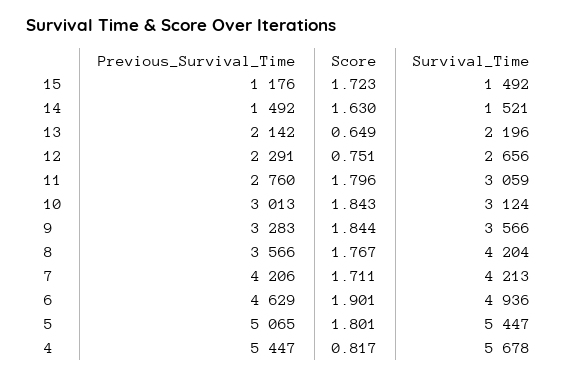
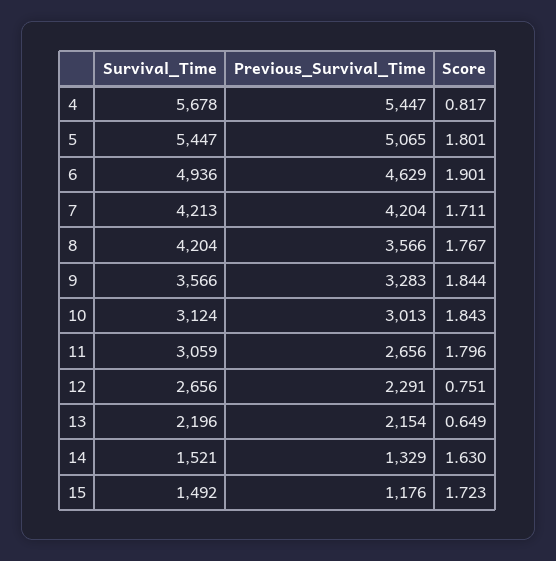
  {
    "Previous_Survival_Time": {
      "15": 1176,
-     "14": 1492,
+     "14": 1329,
-     "13": 2142,
+     "13": 2154,
      "12": 2291,
-     "11": 2760,
+     "11": 2656,
      "10": 3013,
      "9": 3283,
      "8": 3566,
-     "7": 4206,
+     "7": 4204,
      "6": 4629,
      "5": 5065,
      "4": 5447
    },
    "Score": {
      "15": 1.723,
      "14": 1.63,
      "13": 0.649,
      "12": 0.751,
      "11": 1.796,
      "10": 1.843,
      "9": 1.844,
      "8": 1.767,
      "7": 1.711,
      "6": 1.901,
      "5": 1.801,
      "4": 0.817
    },
    "Survival_Time": {
      "15": 1492,
      "14": 1521,
      "13": 2196,
      "12": 2656,
      "11": 3059,
      "10": 3124,
      "9": 3566,
      "8": 4204,
      "7": 4213,
      "6": 4936,
      "5": 5447,
      "4": 5678
    }
  }

